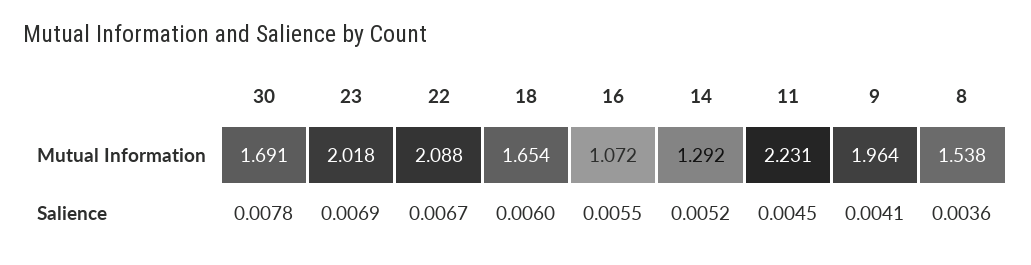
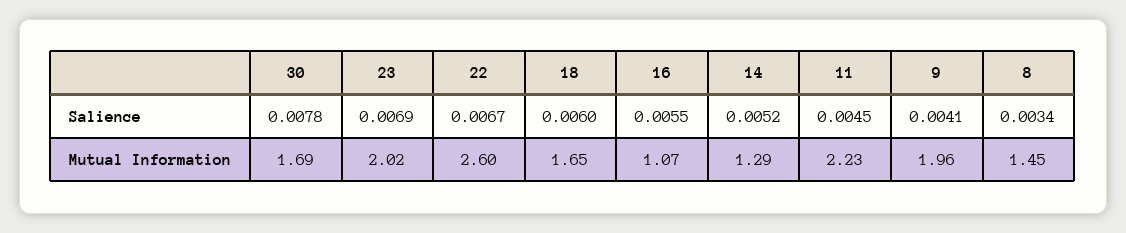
  {
    "30": {
      "Mutual Information": 1.691,
      "Salience": 0.0078
    },
    "23": {
      "Mutual Information": 2.018,
      "Salience": 0.0069
    },
    "22": {
-     "Mutual Information": 2.088,
+     "Mutual Information": 2.6,
      "Salience": 0.0067
    },
    "18": {
      "Mutual Information": 1.654,
      "Salience": 0.006
    },
    "16": {
      "Mutual Information": 1.072,
      "Salience": 0.0055
    },
    "14": {
      "Mutual Information": 1.292,
      "Salience": 0.0052
    },
    "11": {
      "Mutual Information": 2.231,
      "Salience": 0.0045
    },
    "9": {
      "Mutual Information": 1.964,
      "Salience": 0.0041
    },
    "8": {
-     "Mutual Information": 1.538,
+     "Mutual Information": 1.45,
-     "Salience": 0.0036
+     "Salience": 0.0034
    }
  }

